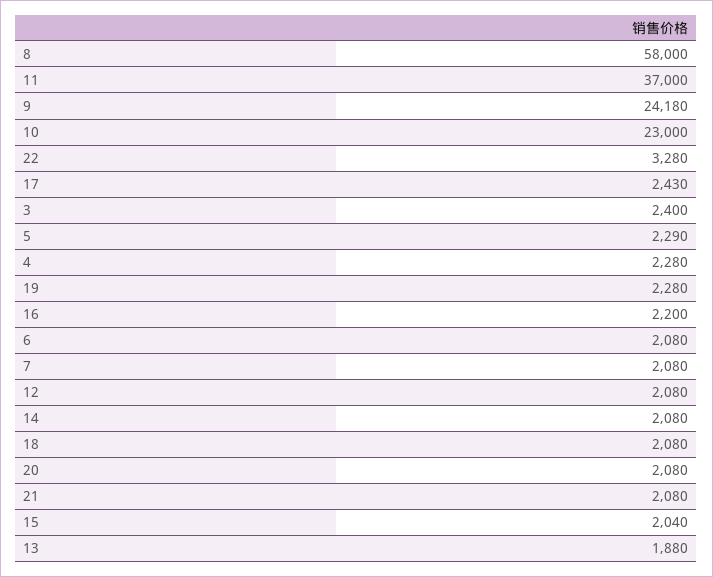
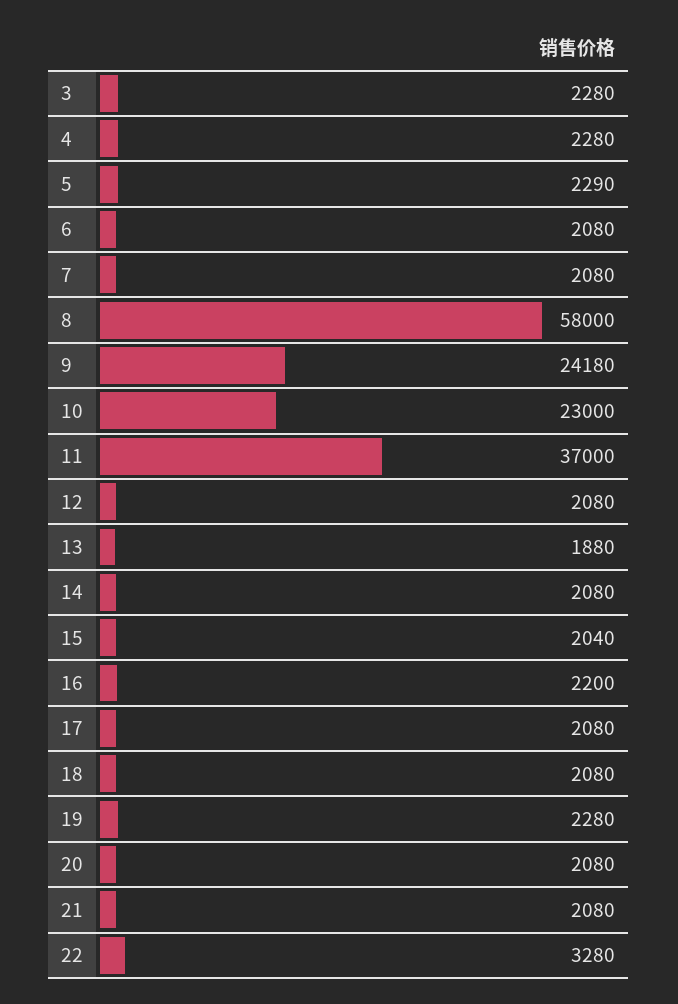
  {
    "8": 58000,
    "11": 37000,
    "9": 24180,
    "10": 23000,
    "22": 3280,
-   "17": 2430,
+   "17": 2080,
-   "3": 2400,
+   "3": 2280,
    "5": 2290,
    "4": 2280,
    "19": 2280,
    "16": 2200,
    "6": 2080,
    "7": 2080,
    "12": 2080,
    "14": 2080,
    "18": 2080,
    "20": 2080,
    "21": 2080,
    "15": 2040,
    "13": 1880
  }

